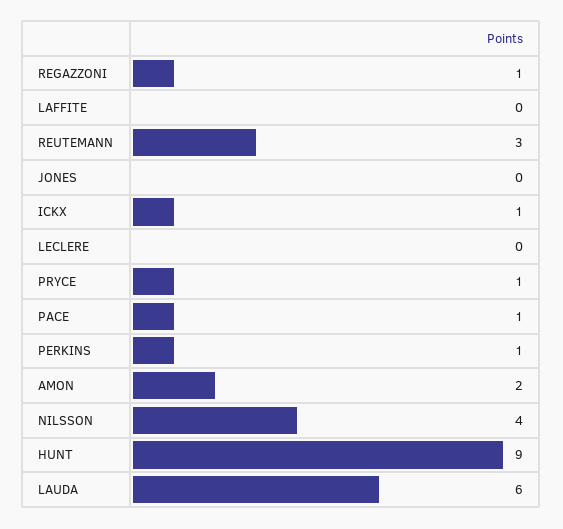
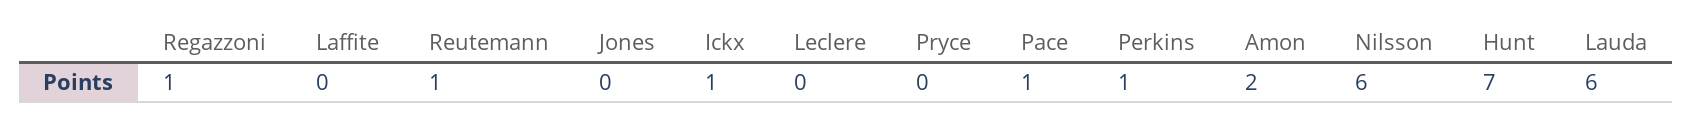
  {
    "REGAZZONI": 1,
    "LAFFITE": 0,
-   "REUTEMANN": 3,
+   "REUTEMANN": 1,
    "JONES": 0,
    "ICKX": 1,
    "LECLERE": 0,
-   "PRYCE": 1,
+   "PRYCE": 0,
    "PACE": 1,
    "PERKINS": 1,
    "AMON": 2,
-   "NILSSON": 4,
+   "NILSSON": 6,
-   "HUNT": 9,
+   "HUNT": 7,
    "LAUDA": 6
  }

